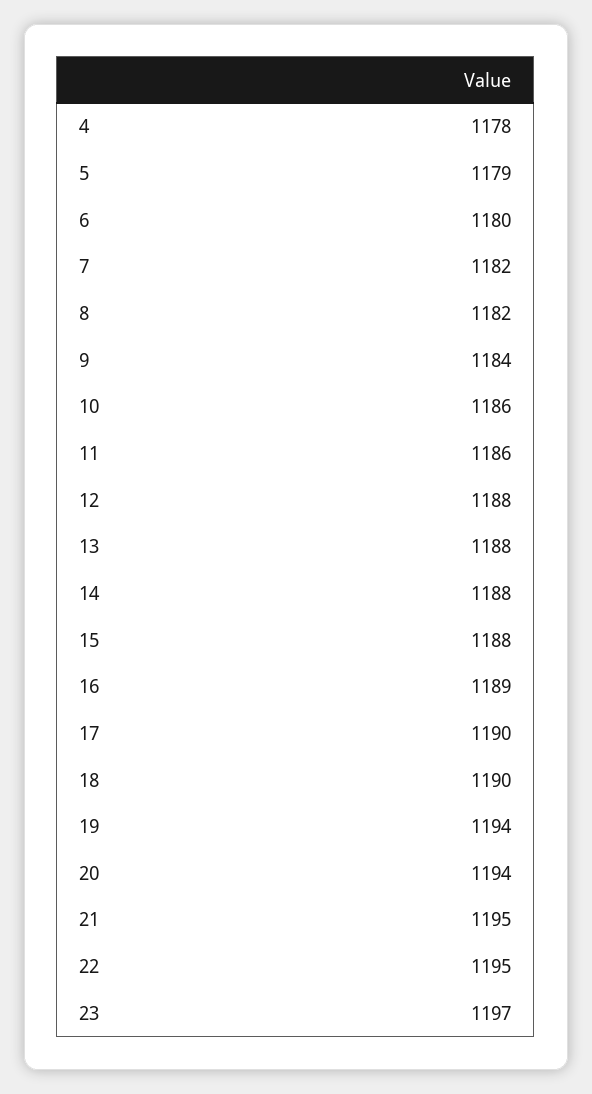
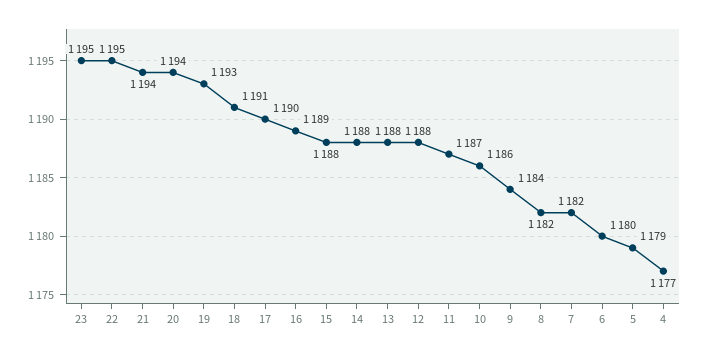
  {
-   "4": 1178,
+   "4": 1177,
    "5": 1179,
    "6": 1180,
    "7": 1182,
    "8": 1182,
    "9": 1184,
    "10": 1186,
-   "11": 1186,
+   "11": 1187,
    "12": 1188,
    "13": 1188,
    "14": 1188,
    "15": 1188,
    "16": 1189,
    "17": 1190,
-   "18": 1190,
+   "18": 1191,
-   "19": 1194,
+   "19": 1193,
    "20": 1194,
-   "21": 1195,
+   "21": 1194,
    "22": 1195,
-   "23": 1197
+   "23": 1195
  }

